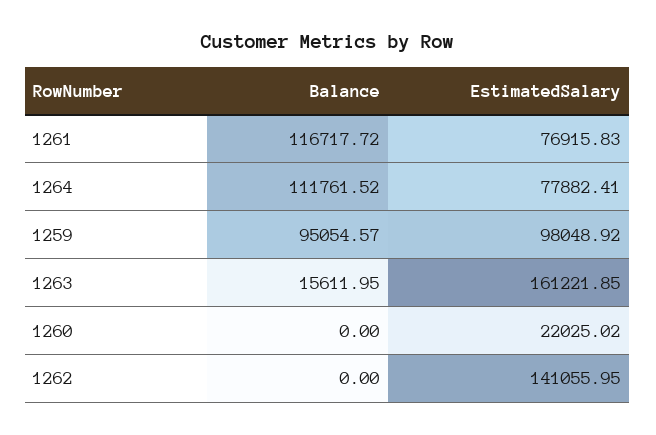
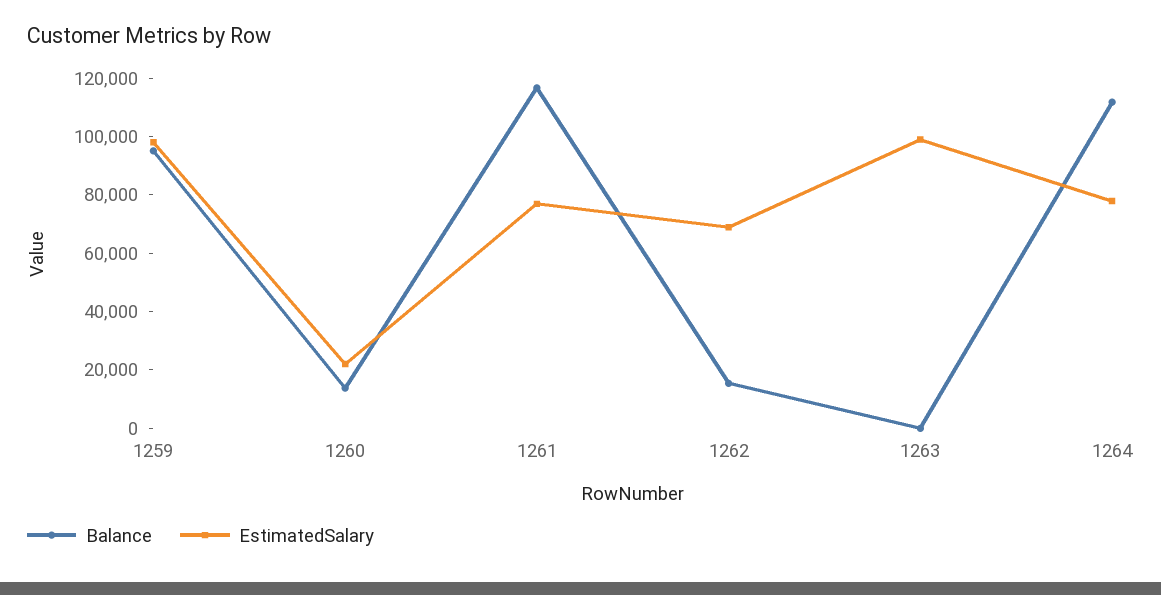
  {
    "Balance": {
      "1261": 116717.72,
      "1264": 111761.52,
      "1259": 95054.57,
-     "1263": 15611.95,
+     "1263": 0,
-     "1260": 0,
+     "1260": 15000,
-     "1262": 0
+     "1262": 15000
    },
    "EstimatedSalary": {
      "1261": 76915.83,
      "1264": 77882.41,
      "1259": 98048.92,
-     "1263": 161221.85,
+     "1263": 100000,
      "1260": 22025.02,
-     "1262": 141055.95
+     "1262": 70000
    }
  }

